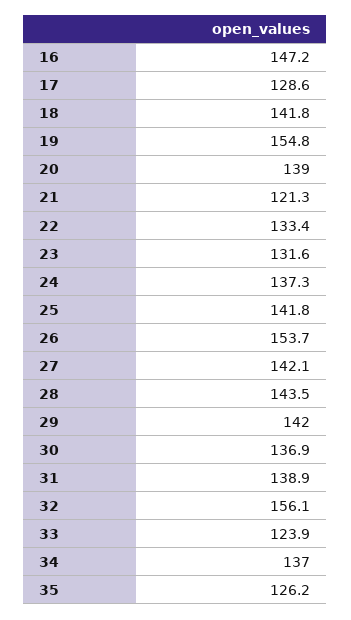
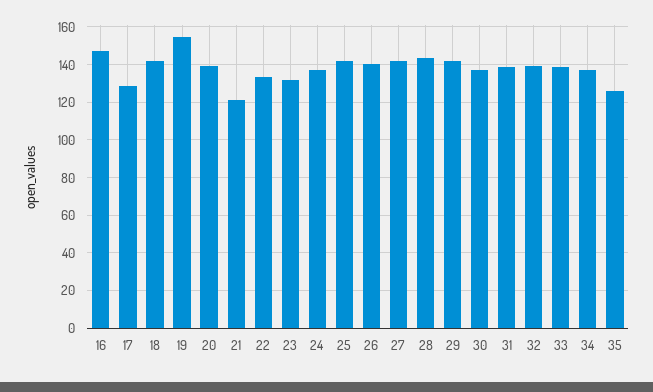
  {
    "16": 147.2,
    "17": 128.6,
    "18": 141.8,
    "19": 154.8,
    "20": 139,
    "21": 121.3,
    "22": 133.4,
    "23": 131.6,
    "24": 137.3,
    "25": 141.8,
-   "26": 153.7,
+   "26": 140,
    "27": 142.1,
    "28": 143.5,
    "29": 142,
    "30": 136.9,
    "31": 138.9,
-   "32": 156.1,
+   "32": 140,
-   "33": 123.9,
+   "33": 140,
    "34": 137,
    "35": 126.2
  }

